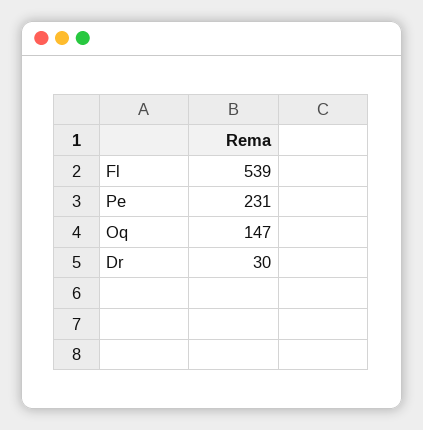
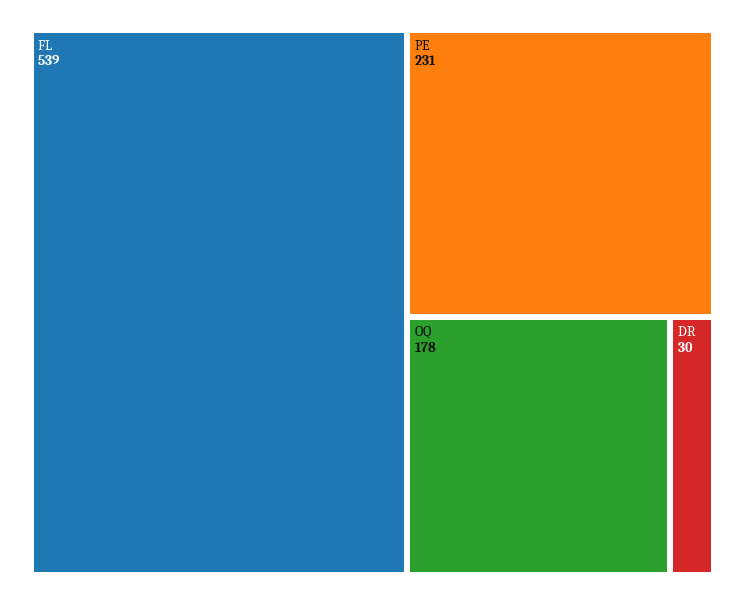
  {
    "Fl": 539,
    "Pe": 231,
-   "Oq": 147,
+   "Oq": 178,
    "Dr": 30
  }

